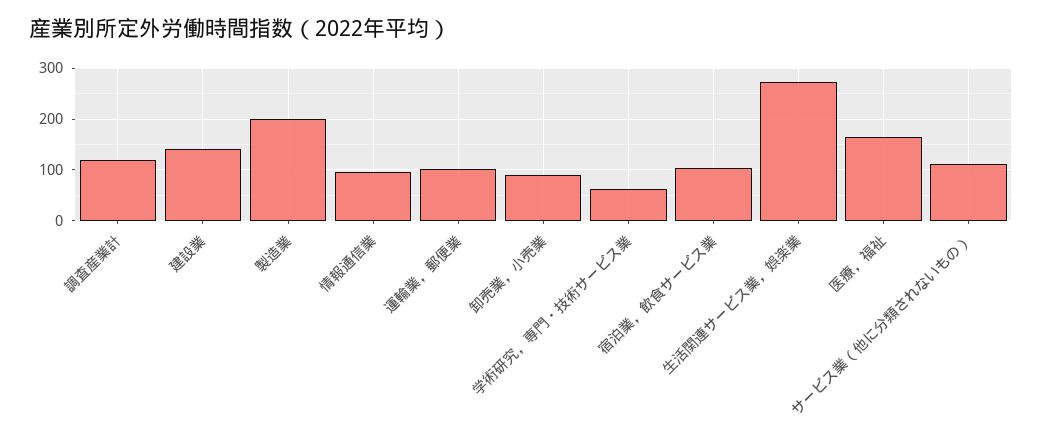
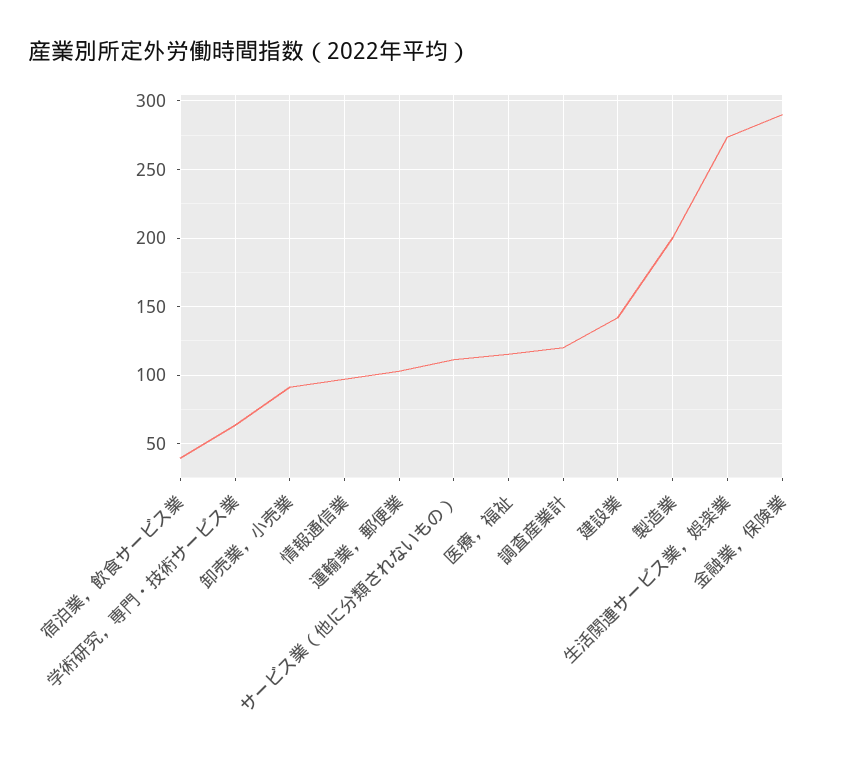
  {
    "調査産業計": 120,
    "建設業": 140,
    "製造業": 200,
    "情報通信業": 95,
    "運輸業，郵便業": 105,
    "卸売業，小売業": 90,
    "学術研究，専門・技術サービス業": 65,
-   "宿泊業，飲食サービス業": 100,
+   "宿泊業，飲食サービス業": 40,
    "生活関連サービス業，娯楽業": 275,
-   "医療，福祉": 160,
+   "医療，福祉": 115,
-   "サービス業（他に分類されないもの）": 110
+   "サービス業（他に分類されないもの）": 110,
+   "金融業，保険業": 290
  }

